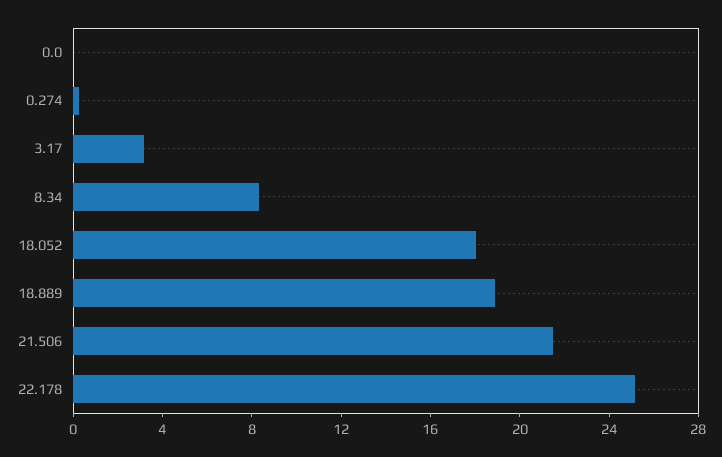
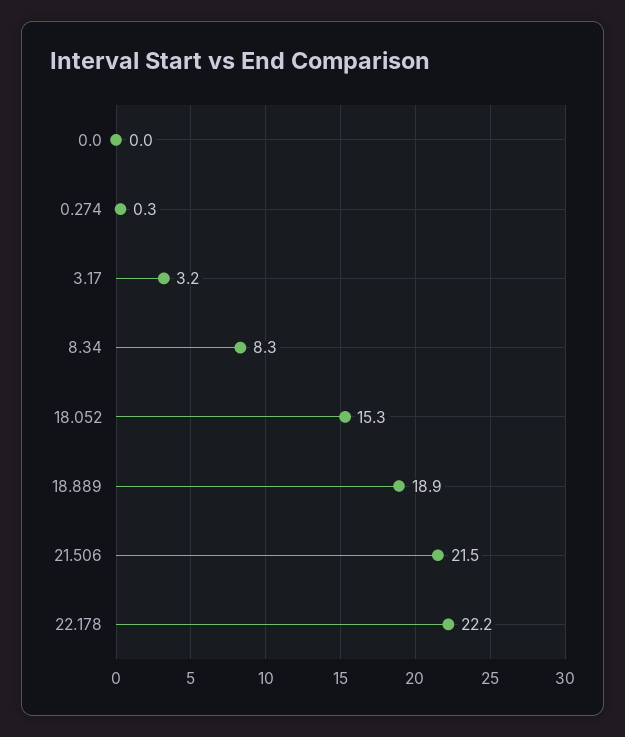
  {
    "0.0": 0,
    "0.274": 0.3,
    "3.17": 3.2,
    "8.34": 8.3,
-   "18.052": 18,
+   "18.052": 15.3,
    "18.889": 18.9,
    "21.506": 21.5,
-   "22.178": 25
+   "22.178": 22.2
  }

